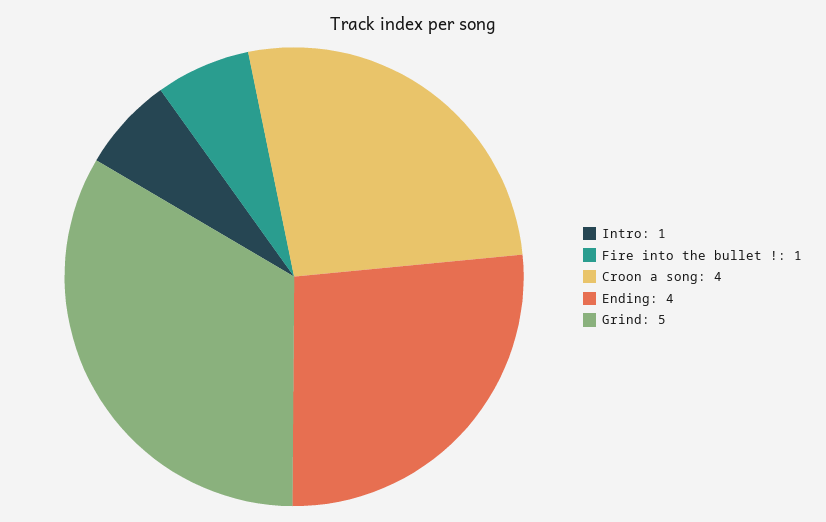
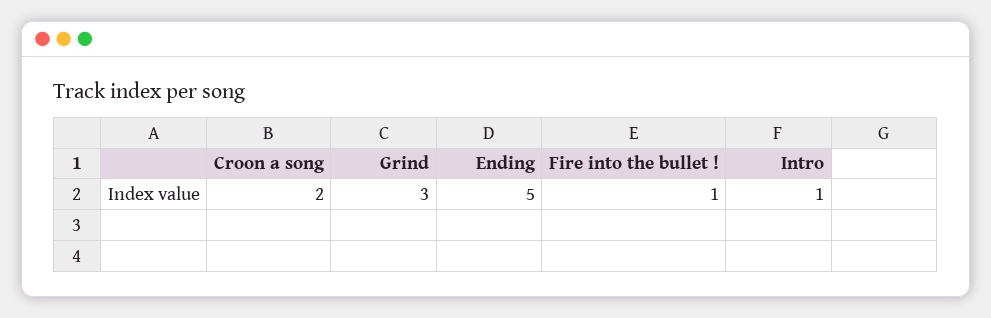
  {
    "Intro": 1,
    "Fire into the bullet !": 1,
-   "Croon a song": 4,
+   "Croon a song": 2,
-   "Ending": 4,
+   "Ending": 5,
-   "Grind": 5
+   "Grind": 3
  }

